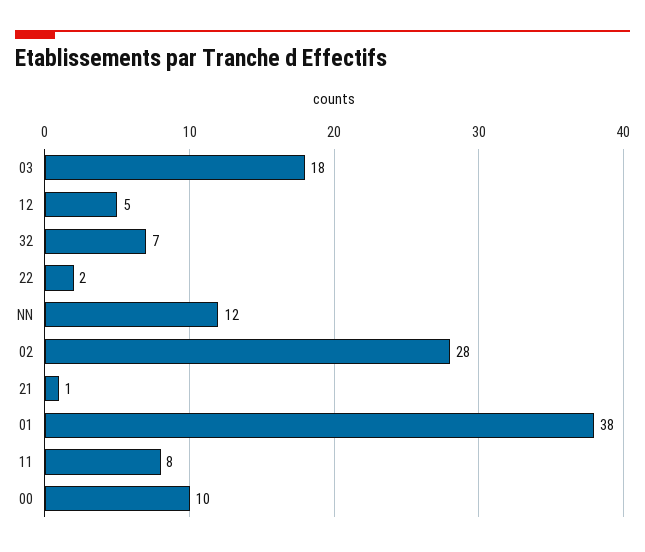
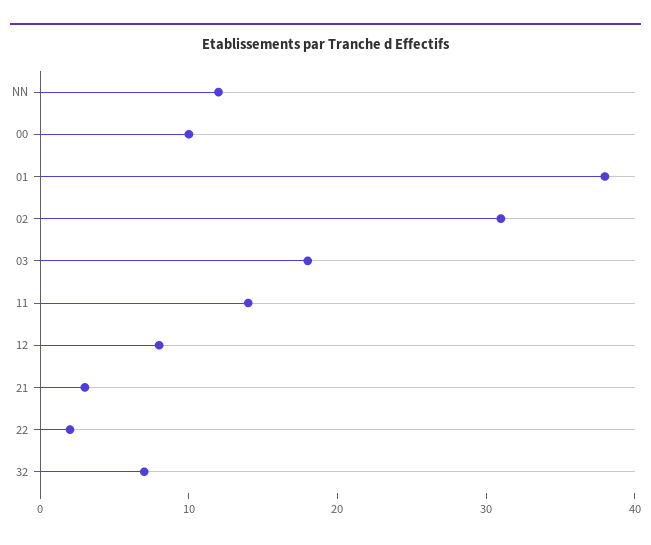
  {
    "03": 18,
-   "12": 5,
+   "12": 8,
    "32": 7,
    "22": 2,
    "NN": 12,
-   "02": 28,
+   "02": 31,
-   "21": 1,
+   "21": 3,
    "01": 38,
-   "11": 8,
+   "11": 14,
    "00": 10
  }

